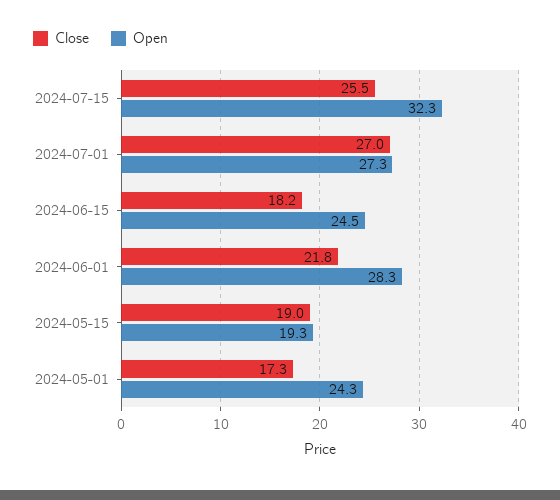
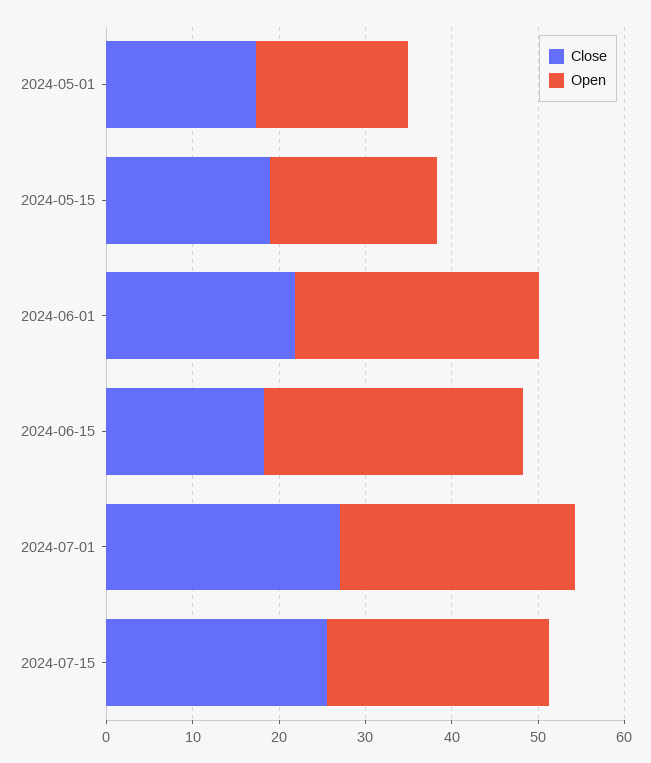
  {
    "Close": {
      "2024-07-15": 25.5,
      "2024-07-01": 27,
      "2024-06-15": 18.2,
      "2024-06-01": 21.8,
      "2024-05-15": 19,
      "2024-05-01": 17.3
    },
    "Open": {
-     "2024-07-15": 32.3,
+     "2024-07-15": 26,
      "2024-07-01": 27.3,
-     "2024-06-15": 24.5,
+     "2024-06-15": 30,
      "2024-06-01": 28.3,
      "2024-05-15": 19.3,
-     "2024-05-01": 24.3
+     "2024-05-01": 18
    }
  }

